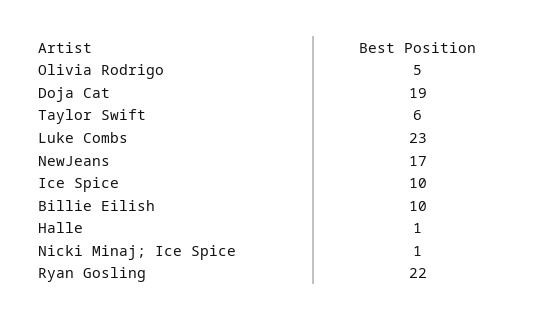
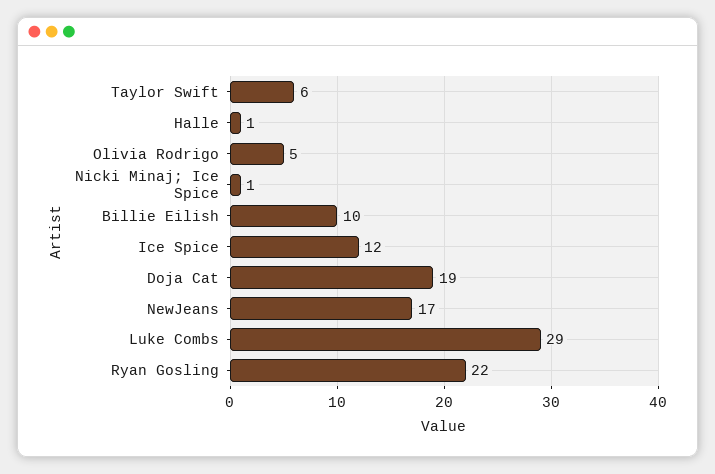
  {
    "Olivia Rodrigo": 5,
    "Doja Cat": 19,
    "Taylor Swift": 6,
-   "Luke Combs": 23,
+   "Luke Combs": 29,
    "NewJeans": 17,
-   "Ice Spice": 10,
+   "Ice Spice": 12,
    "Billie Eilish": 10,
    "Halle": 1,
    "Nicki Minaj; Ice Spice": 1,
    "Ryan Gosling": 22
  }

